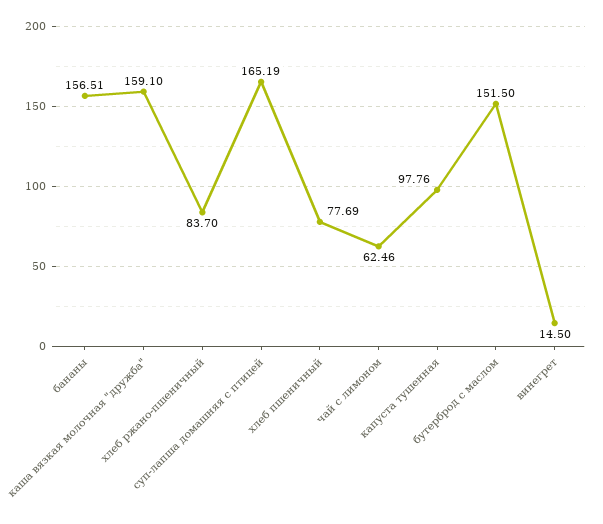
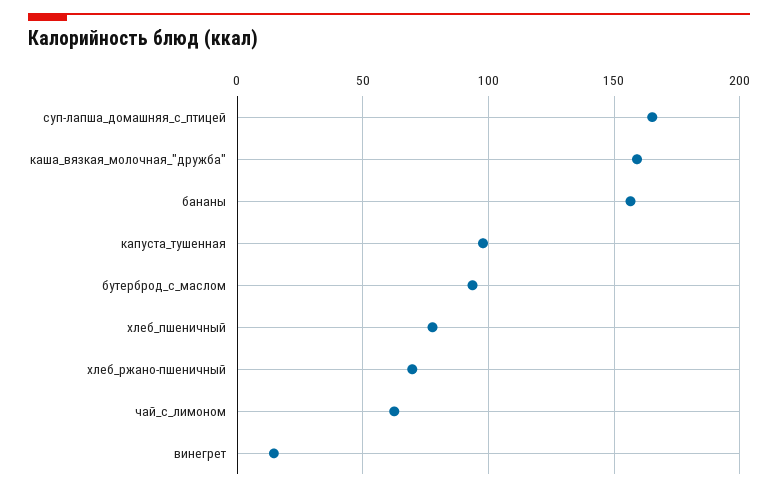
  {
    "бананы": 156.51,
    "каша вязкая молочная \"дружба\"": 159.1,
-   "хлеб ржано-пшеничный": 83.7,
+   "хлеб ржано-пшеничный": 70,
    "суп-лапша домашняя с птицей": 165.19,
    "хлеб пшеничный": 77.69,
    "чай с лимоном": 62.46,
    "капуста тушенная": 97.76,
-   "бутерброд с маслом": 151.5,
+   "бутерброд с маслом": 95,
    "винегрет": 14.5
  }

